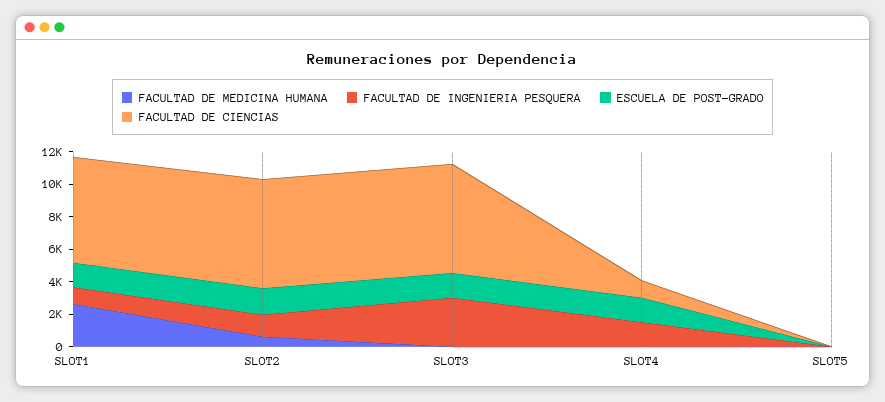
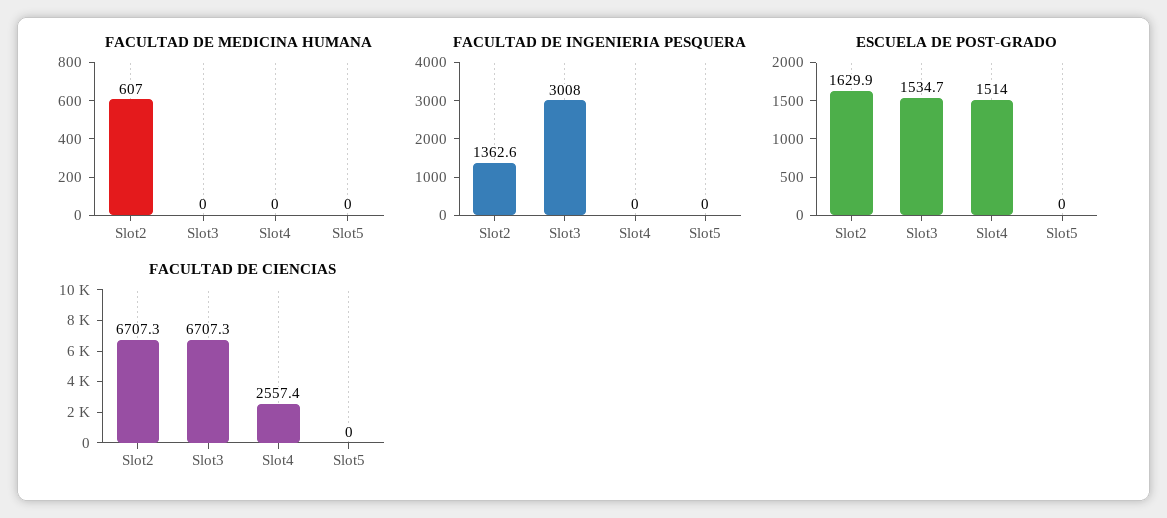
  {
    "FACULTAD DE MEDICINA HUMANA": {
-     "SLOT1": 2500,
      "SLOT2": 607,
      "SLOT3": 0,
      "SLOT4": 0,
      "SLOT5": 0
    },
    "FACULTAD DE INGENIERIA PESQUERA": {
-     "SLOT1": 1000,
      "SLOT2": 1362.6,
      "SLOT3": 3008,
-     "SLOT4": 1500,
+     "SLOT4": 0,
      "SLOT5": 0
    },
    "ESCUELA DE POST-GRADO": {
-     "SLOT1": 1500,
      "SLOT2": 1629.9,
      "SLOT3": 1534.7,
      "SLOT4": 1514,
      "SLOT5": 0
    },
    "FACULTAD DE CIENCIAS": {
-     "SLOT1": 6500,
      "SLOT2": 6707.3,
      "SLOT3": 6707.3,
-     "SLOT4": 1000,
+     "SLOT4": 2557.4,
      "SLOT5": 0
    }
  }

